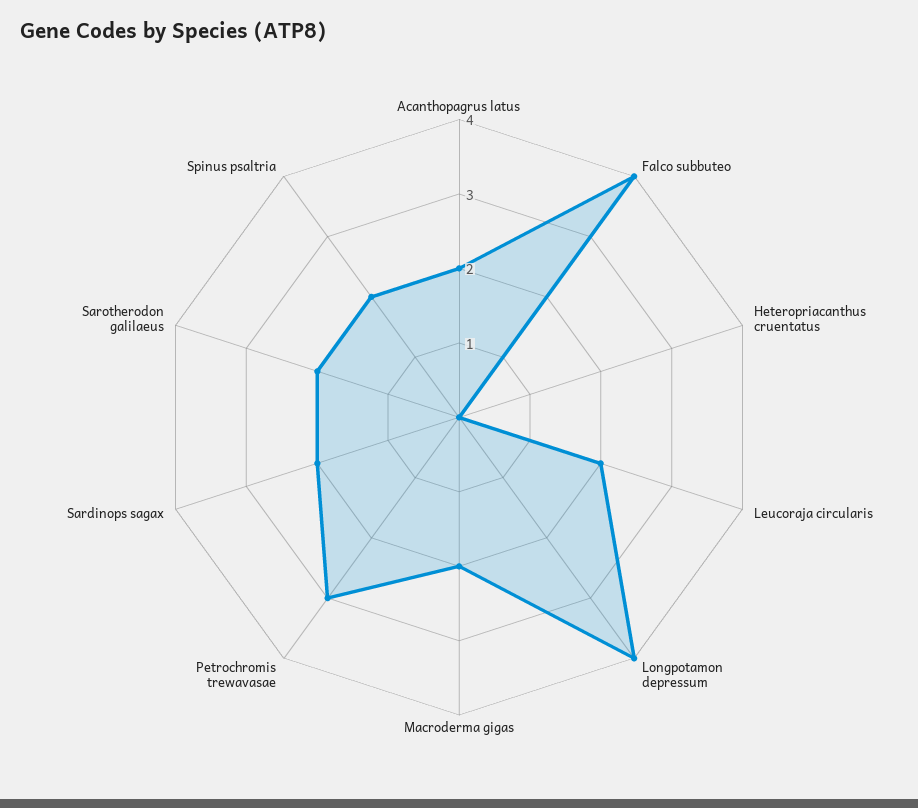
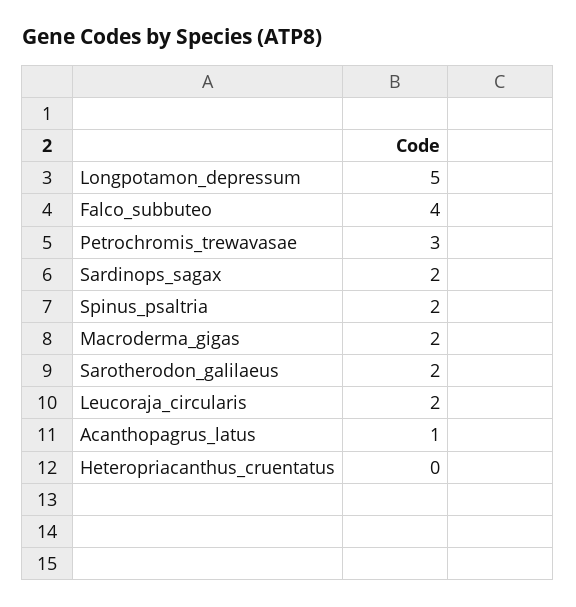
  {
-   "Acanthopagrus latus": 2,
+   "Acanthopagrus latus": 1,
    "Falco subbuteo": 4,
    "Heteropriacanthus cruentatus": 0,
    "Leucoraja circularis": 2,
-   "Longpotamon depressum": 4,
+   "Longpotamon depressum": 5,
    "Macroderma gigas": 2,
    "Petrochromis trewavasae": 3,
    "Sardinops sagax": 2,
    "Sarotherodon galilaeus": 2,
    "Spinus psaltria": 2
  }

